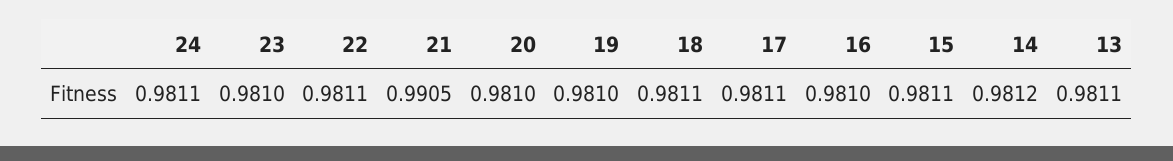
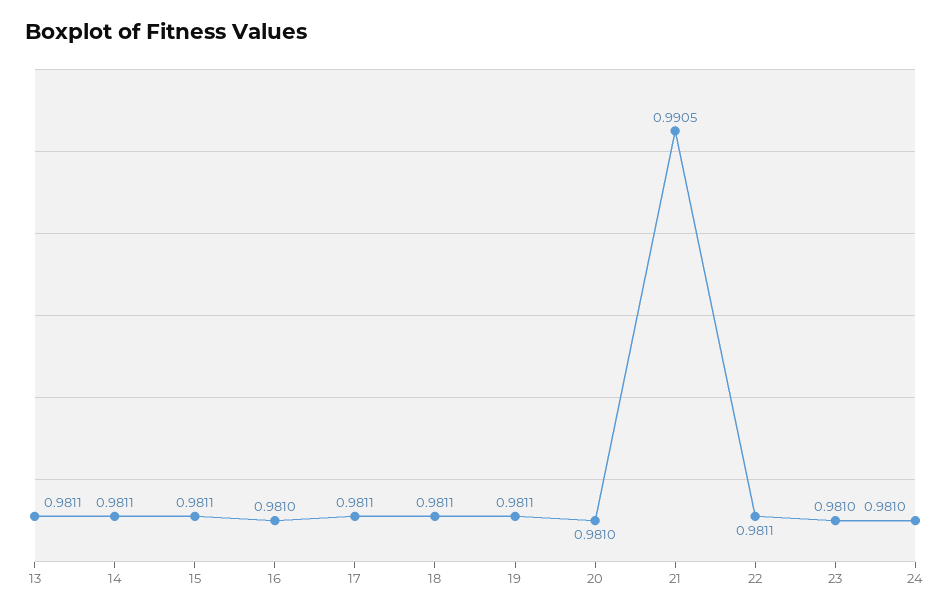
  {
-   "24": 0.9811,
+   "24": 0.981,
    "23": 0.981,
    "22": 0.9811,
    "21": 0.9905,
    "20": 0.981,
-   "19": 0.981,
+   "19": 0.9811,
    "18": 0.9811,
    "17": 0.9811,
    "16": 0.981,
    "15": 0.9811,
-   "14": 0.9812,
+   "14": 0.9811,
    "13": 0.9811
  }

